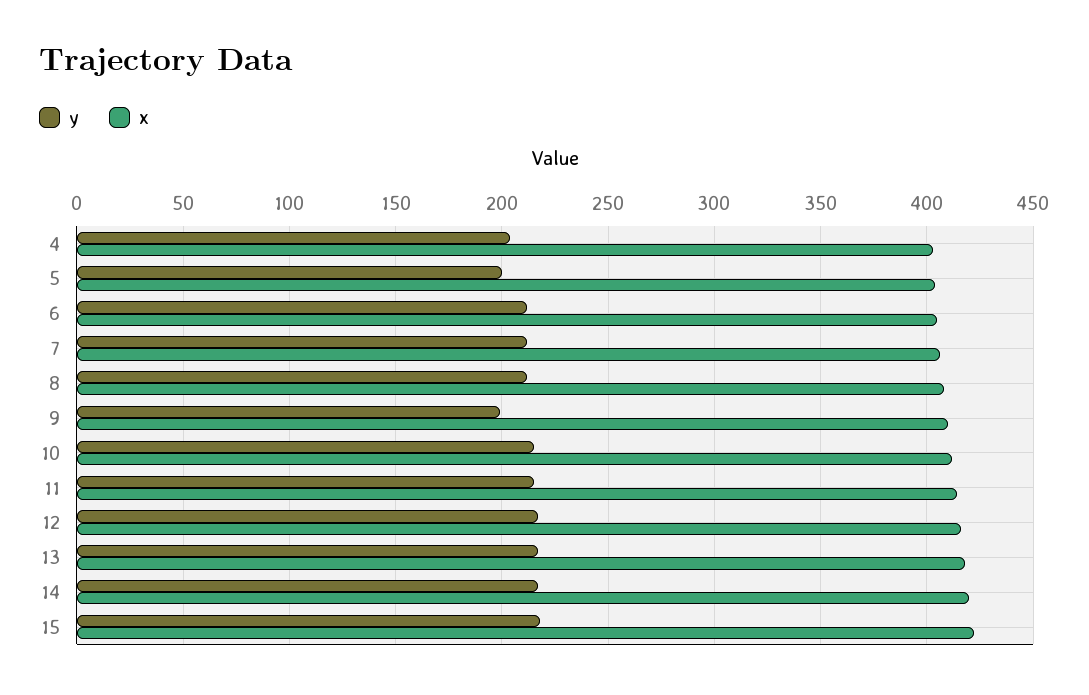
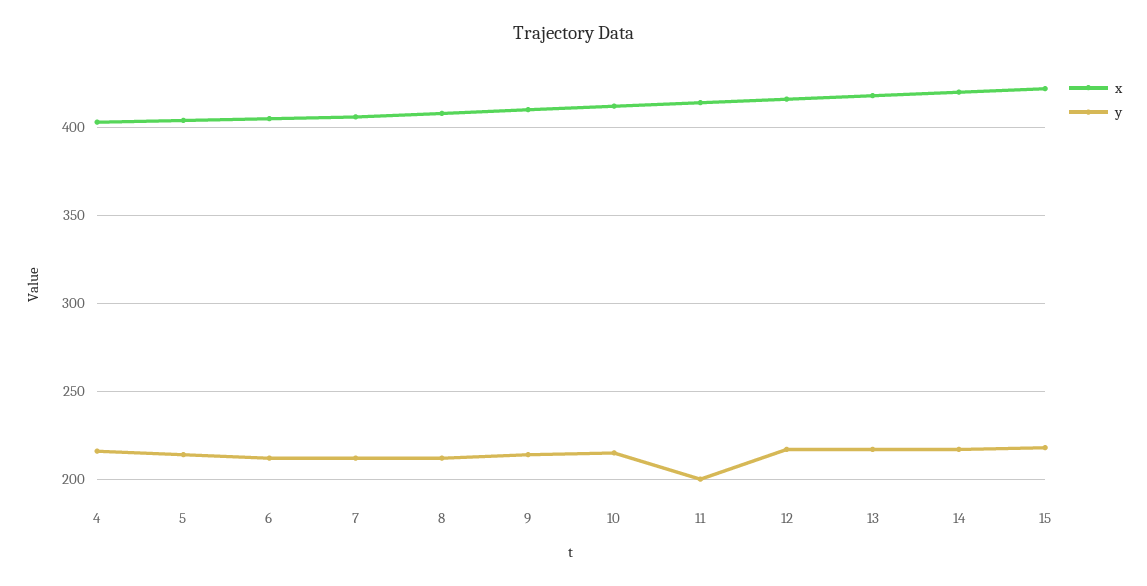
  {
    "y": {
-     "4": 205,
+     "4": 215,
-     "5": 200,
+     "5": 215,
      "6": 210,
      "7": 210,
      "8": 210,
-     "9": 200,
+     "9": 215,
      "10": 215,
-     "11": 215,
+     "11": 200,
      "12": 215,
      "13": 215,
      "14": 215,
      "15": 220
    },
    "x": {
      "4": 405,
      "5": 405,
      "6": 405,
      "7": 405,
      "8": 410,
      "9": 410,
      "10": 410,
      "11": 415,
      "12": 415,
      "13": 420,
      "14": 420,
      "15": 420
    }
  }

